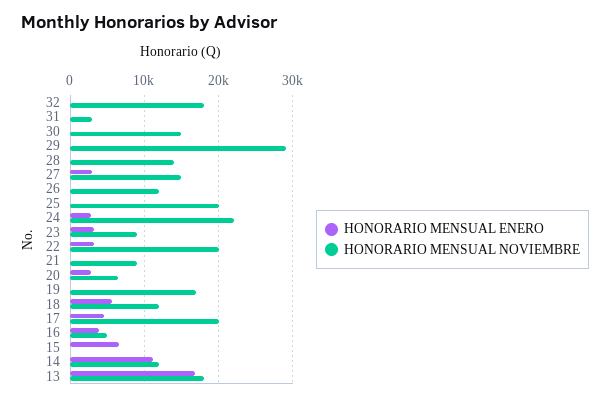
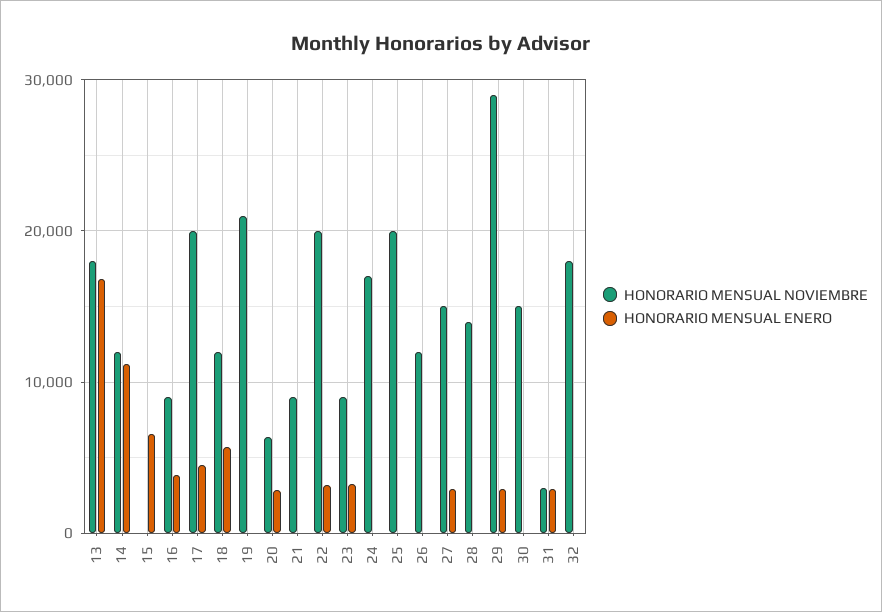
  {
    "HONORARIO MENSUAL ENERO": {
      "32": 0,
-     "31": 0,
+     "31": 3000,
      "30": 0,
-     "29": 0,
+     "29": 3000,
      "28": 0,
      "27": 3000,
      "26": 0,
      "25": 0,
-     "24": 3000,
+     "24": 0,
      "23": 3000,
      "22": 3000,
      "21": 0,
      "20": 3000,
      "19": 0,
      "18": 6000,
      "17": 5000,
      "16": 4000,
      "15": 7000,
      "14": 11000,
      "13": 17000
    },
    "HONORARIO MENSUAL NOVIEMBRE": {
      "32": 18000,
      "31": 3000,
      "30": 15000,
      "29": 29000,
      "28": 14000,
      "27": 15000,
      "26": 12000,
      "25": 20000,
-     "24": 22000,
+     "24": 17000,
      "23": 9000,
      "22": 20000,
      "21": 9000,
      "20": 6000,
-     "19": 17000,
+     "19": 21000,
      "18": 12000,
      "17": 20000,
-     "16": 5000,
+     "16": 9000,
      "15": 0,
      "14": 12000,
      "13": 18000
    }
  }

